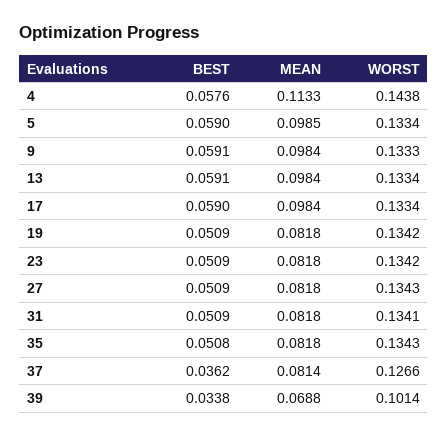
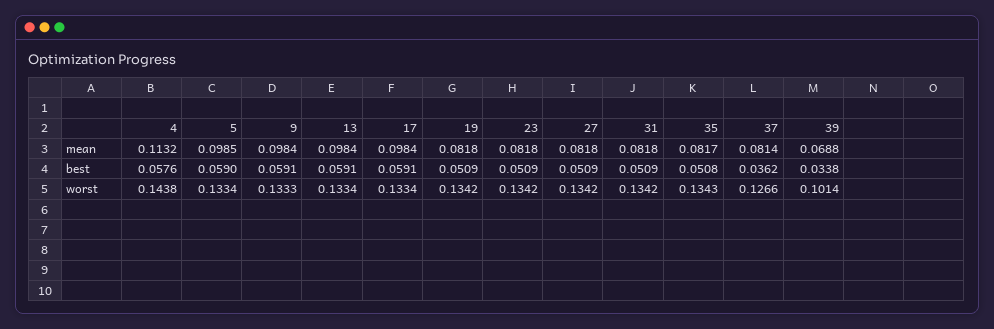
  {
    "BEST": {
      "4": 0.0576,
      "5": 0.059,
      "9": 0.0591,
      "13": 0.0591,
-     "17": 0.059,
+     "17": 0.0591,
      "19": 0.0509,
      "23": 0.0509,
      "27": 0.0509,
      "31": 0.0509,
      "35": 0.0508,
      "37": 0.0362,
      "39": 0.0338
    },
    "MEAN": {
-     "4": 0.1133,
+     "4": 0.1132,
      "5": 0.0985,
      "9": 0.0984,
      "13": 0.0984,
      "17": 0.0984,
      "19": 0.0818,
      "23": 0.0818,
      "27": 0.0818,
      "31": 0.0818,
-     "35": 0.0818,
+     "35": 0.0817,
      "37": 0.0814,
      "39": 0.0688
    },
    "WORST": {
      "4": 0.1438,
      "5": 0.1334,
      "9": 0.1333,
      "13": 0.1334,
      "17": 0.1334,
      "19": 0.1342,
      "23": 0.1342,
-     "27": 0.1343,
+     "27": 0.1342,
-     "31": 0.1341,
+     "31": 0.1342,
      "35": 0.1343,
      "37": 0.1266,
      "39": 0.1014
    }
  }

